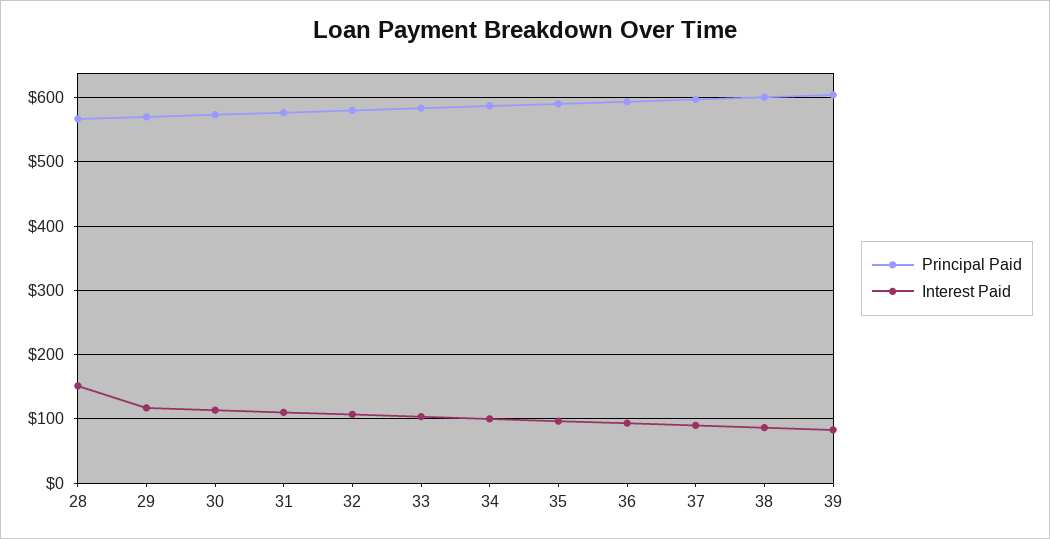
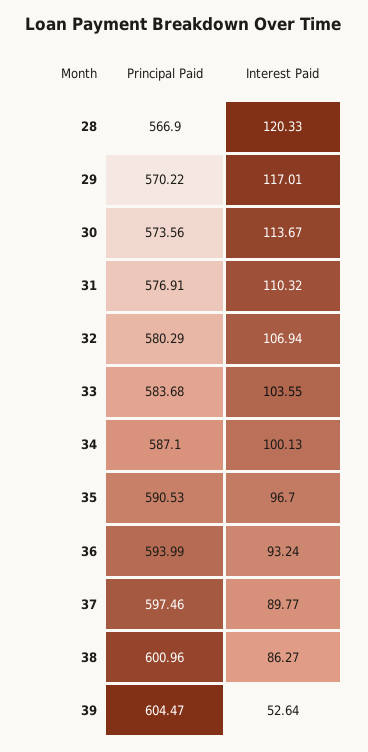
  {
    "Principal Paid": {
      "28": 566.9,
      "29": 570.22,
      "30": 573.56,
      "31": 576.91,
      "32": 580.29,
      "33": 583.68,
      "34": 587.1,
      "35": 590.53,
      "36": 593.99,
      "37": 597.46,
      "38": 600.96,
      "39": 604.47
    },
    "Interest Paid": {
-     "28": 150,
+     "28": 120.33,
      "29": 117.01,
      "30": 113.67,
      "31": 110.32,
      "32": 106.94,
      "33": 103.55,
      "34": 100.13,
      "35": 96.7,
      "36": 93.24,
      "37": 89.77,
      "38": 86.27,
-     "39": 80
+     "39": 52.64
    }
  }

